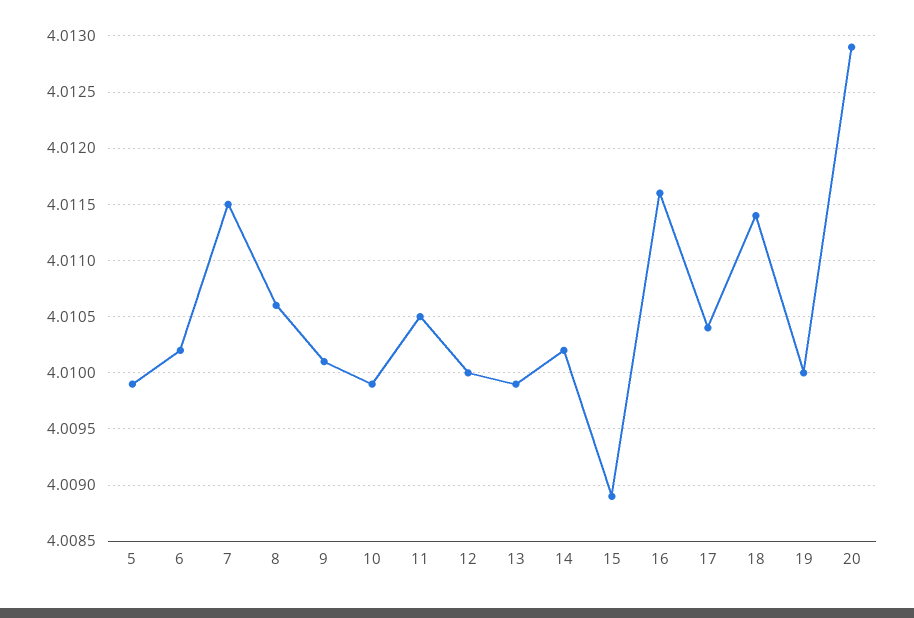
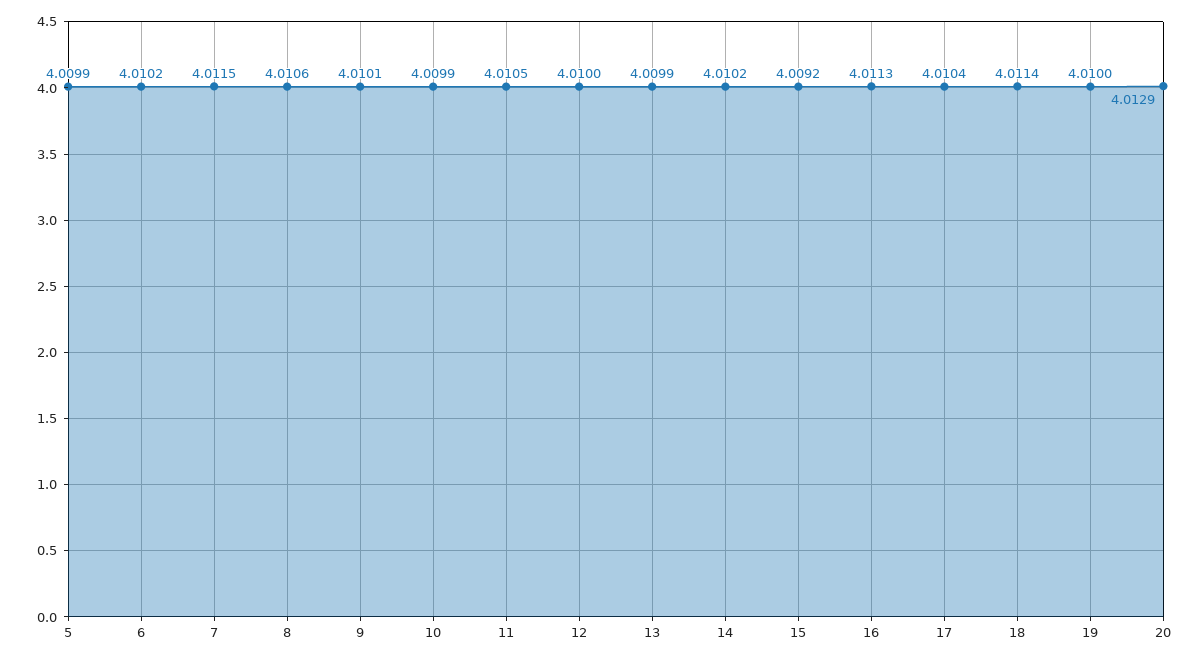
  {
    "5": 4.0099,
    "6": 4.0102,
    "7": 4.0115,
    "8": 4.0106,
    "9": 4.0101,
    "10": 4.0099,
    "11": 4.0105,
    "12": 4.01,
    "13": 4.0099,
    "14": 4.0102,
-   "15": 4.0089,
+   "15": 4.0092,
-   "16": 4.0116,
+   "16": 4.0113,
    "17": 4.0104,
    "18": 4.0114,
    "19": 4.01,
    "20": 4.0129
  }

